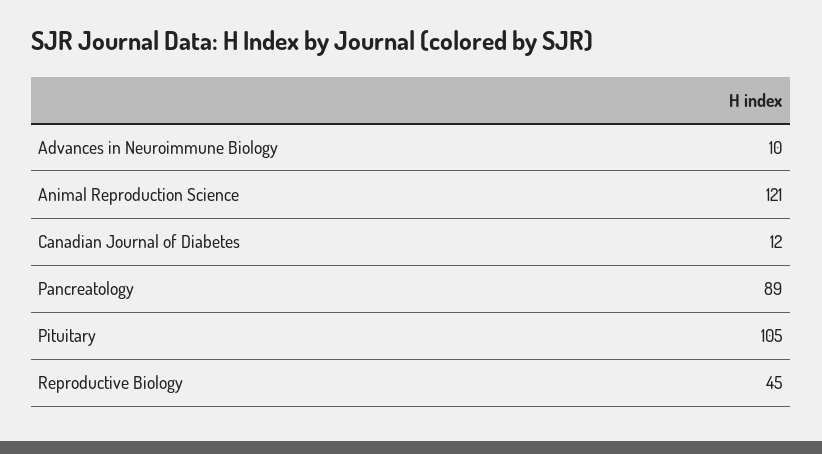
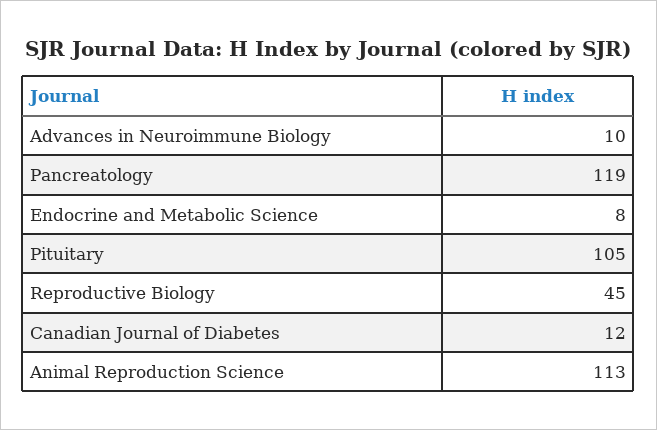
  {
    "Advances in Neuroimmune Biology": 10,
-   "Animal Reproduction Science": 121,
+   "Animal Reproduction Science": 113,
    "Canadian Journal of Diabetes": 12,
-   "Pancreatology": 89,
+   "Pancreatology": 119,
    "Pituitary": 105,
-   "Reproductive Biology": 45
+   "Reproductive Biology": 45,
+   "Endocrine and Metabolic Science": 8
  }

